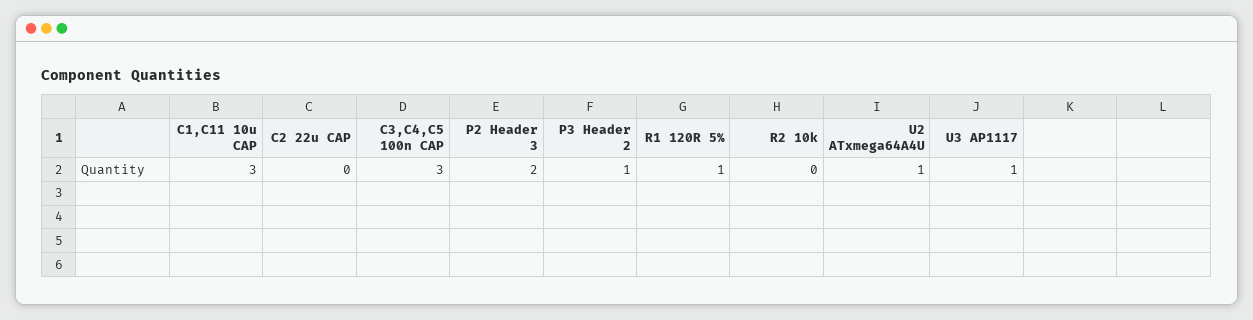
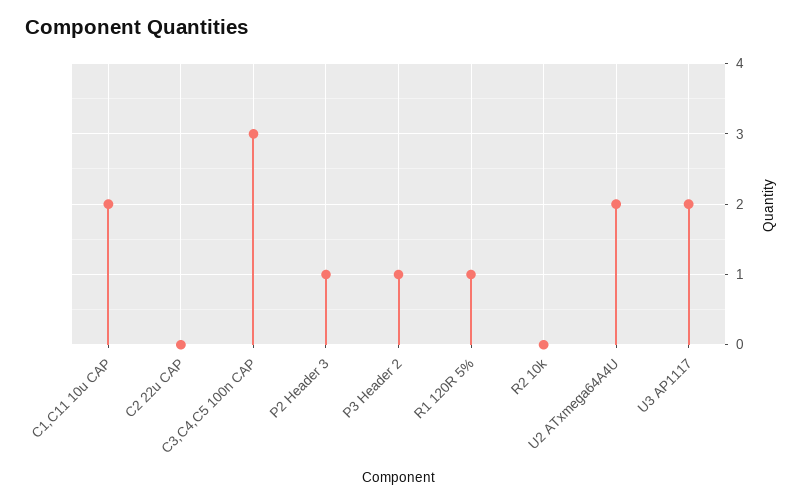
  {
-   "C1,C11 10u CAP": 3,
+   "C1,C11 10u CAP": 2,
    "C2 22u CAP": 0,
    "C3,C4,C5 100n CAP": 3,
-   "P2 Header 3": 2,
+   "P2 Header 3": 1,
    "P3 Header 2": 1,
    "R1 120R 5%": 1,
    "R2 10k": 0,
-   "U2 ATxmega64A4U": 1,
+   "U2 ATxmega64A4U": 2,
-   "U3 AP1117": 1
+   "U3 AP1117": 2
  }

